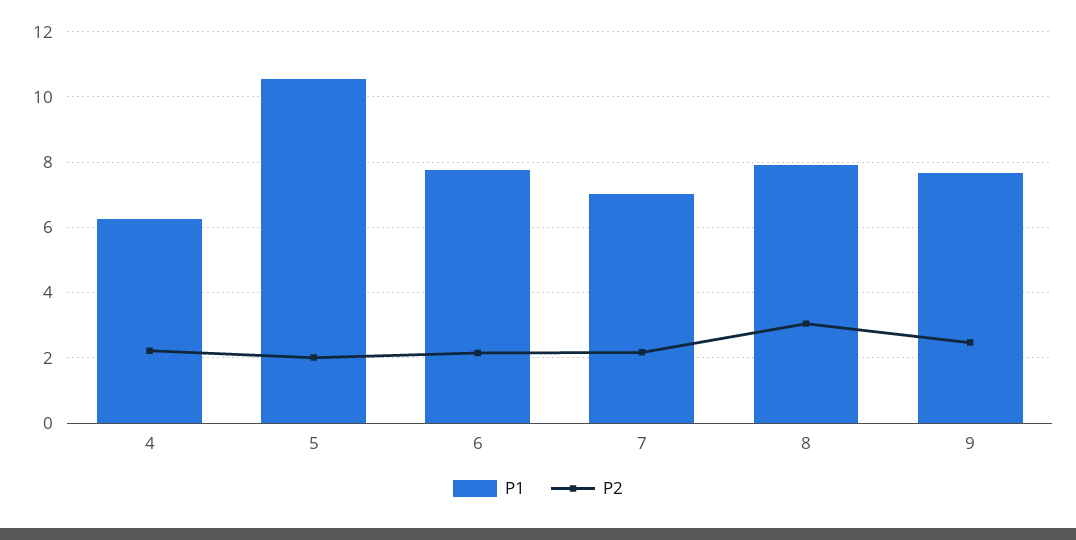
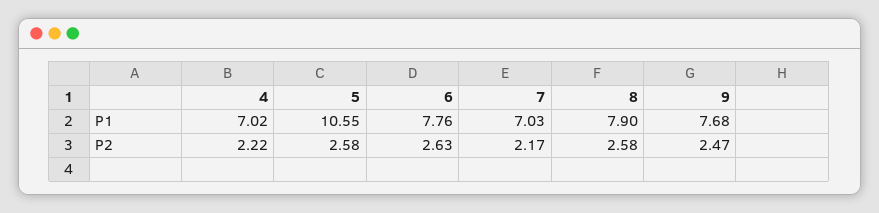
  {
    "P1": {
-     "4": 6.2,
+     "4": 7.02,
      "5": 10.55,
      "6": 7.76,
      "7": 7.03,
      "8": 7.9,
      "9": 7.68
    },
    "P2": {
      "4": 2.22,
-     "5": 2,
+     "5": 2.58,
-     "6": 2.2,
+     "6": 2.63,
      "7": 2.17,
-     "8": 3,
+     "8": 2.58,
      "9": 2.47
    }
  }

